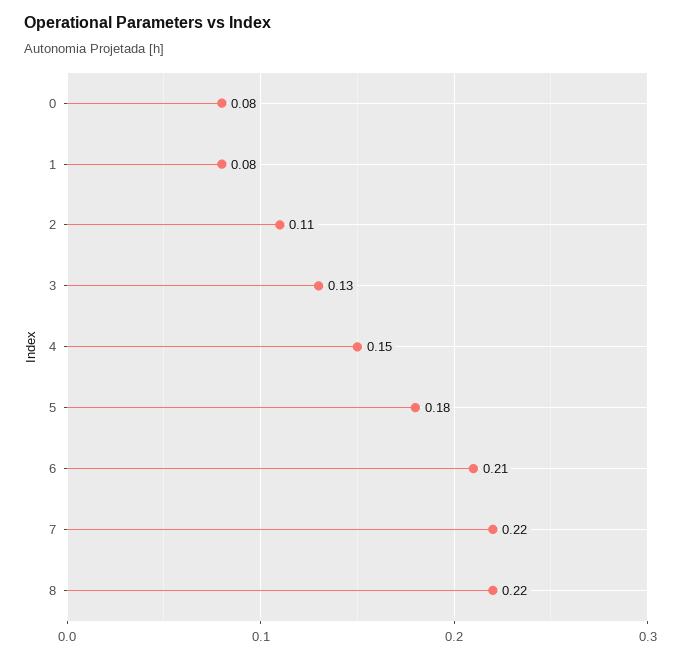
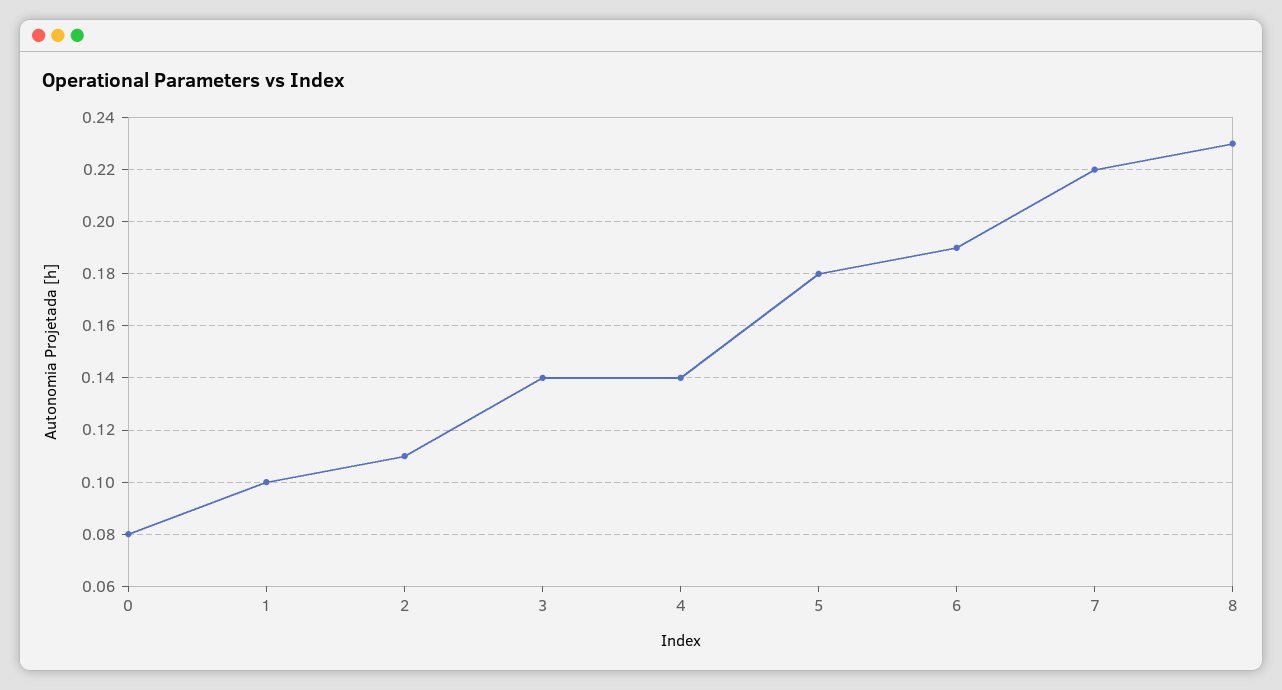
  {
    "0": 0.08,
-   "1": 0.08,
+   "1": 0.1,
    "2": 0.11,
-   "3": 0.13,
+   "3": 0.14,
-   "4": 0.15,
+   "4": 0.14,
    "5": 0.18,
-   "6": 0.21,
+   "6": 0.19,
    "7": 0.22,
-   "8": 0.22
+   "8": 0.23
  }

